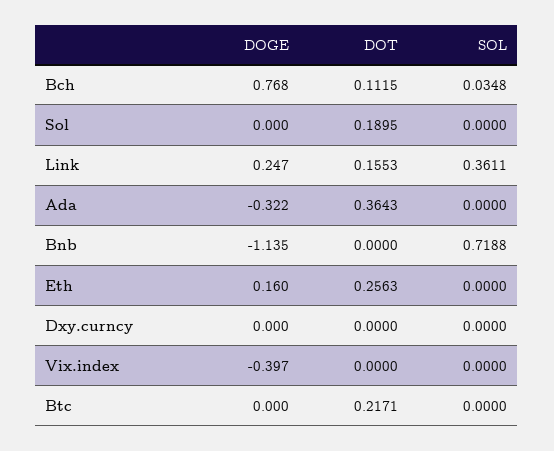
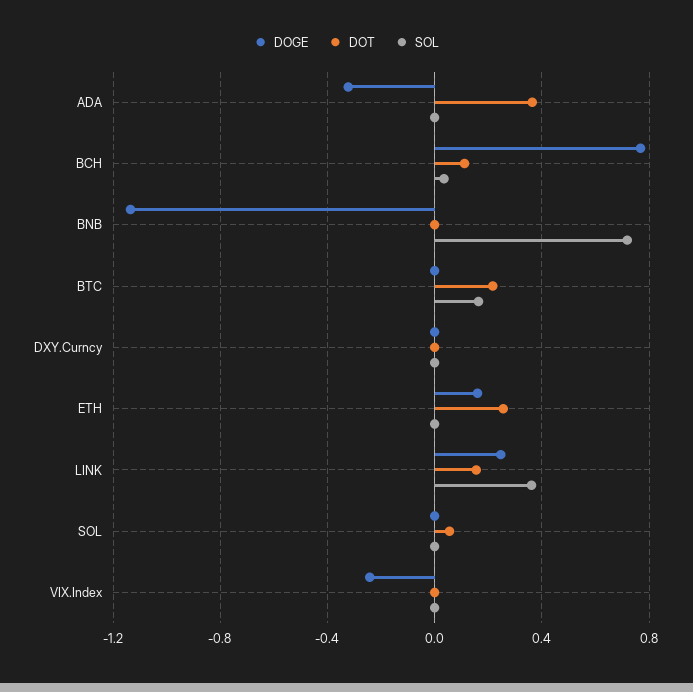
  {
    "DOGE": {
      "Bch": 0.768,
      "Sol": 0,
      "Link": 0.247,
      "Ada": -0.322,
      "Bnb": -1.135,
      "Eth": 0.16,
      "Dxy.curncy": 0,
-     "Vix.index": -0.397,
+     "Vix.index": -0.25,
      "Btc": 0
    },
    "DOT": {
      "Bch": 0.1115,
-     "Sol": 0.1895,
+     "Sol": 0.05,
      "Link": 0.1553,
      "Ada": 0.3643,
      "Bnb": 0,
      "Eth": 0.2563,
      "Dxy.curncy": 0,
      "Vix.index": 0,
      "Btc": 0.2171
    },
    "SOL": {
      "Bch": 0.0348,
      "Sol": 0,
      "Link": 0.3611,
      "Ada": 0,
      "Bnb": 0.7188,
      "Eth": 0,
      "Dxy.curncy": 0,
      "Vix.index": 0,
-     "Btc": 0
+     "Btc": 0.15
    }
  }

